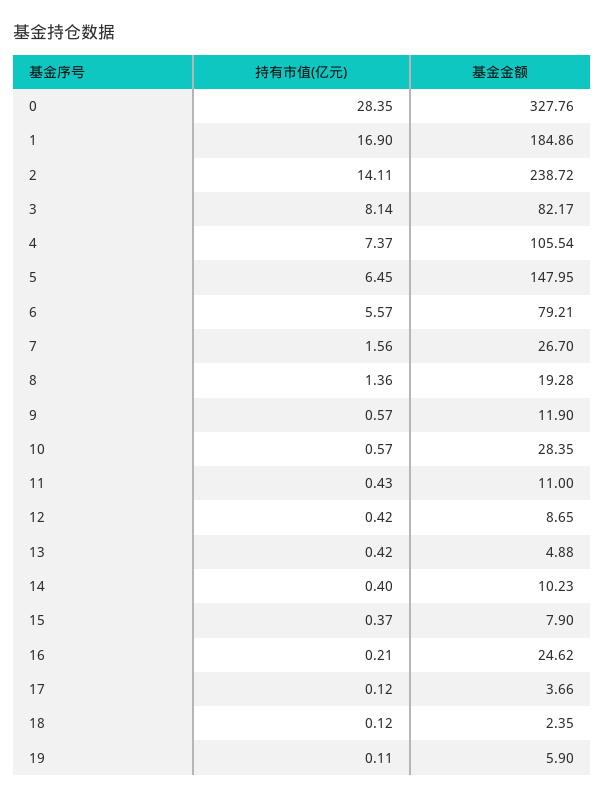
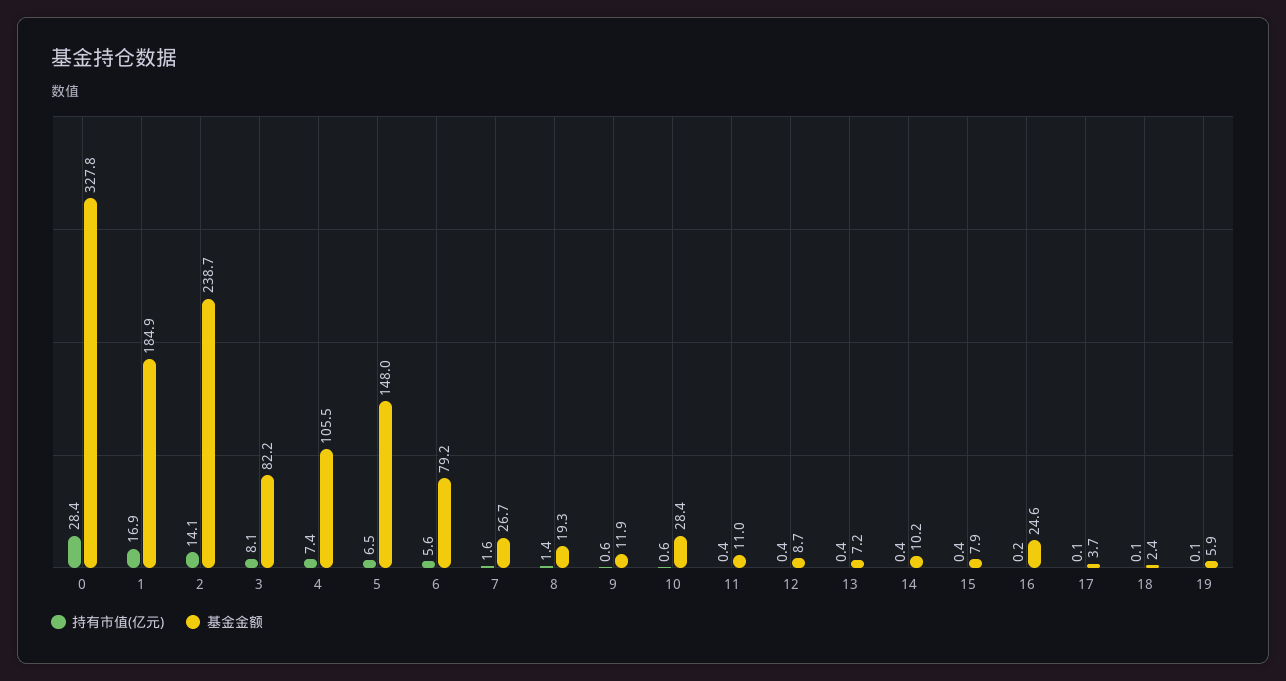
  {
    "持有市值(亿元)": {
      "0": 28.35,
      "1": 16.9,
      "2": 14.11,
      "3": 8.14,
      "4": 7.37,
      "5": 6.45,
      "6": 5.57,
      "7": 1.56,
      "8": 1.36,
      "9": 0.57,
      "10": 0.57,
      "11": 0.43,
      "12": 0.42,
      "13": 0.42,
      "14": 0.4,
      "15": 0.37,
      "16": 0.21,
      "17": 0.12,
      "18": 0.12,
      "19": 0.11
    },
    "基金金额": {
      "0": 327.76,
      "1": 184.86,
      "2": 238.72,
      "3": 82.17,
      "4": 105.54,
      "5": 147.95,
      "6": 79.21,
      "7": 26.7,
      "8": 19.28,
      "9": 11.9,
      "10": 28.35,
      "11": 11,
      "12": 8.65,
-     "13": 4.88,
+     "13": 7.2,
      "14": 10.23,
      "15": 7.9,
      "16": 24.62,
      "17": 3.66,
      "18": 2.35,
      "19": 5.9
    }
  }

